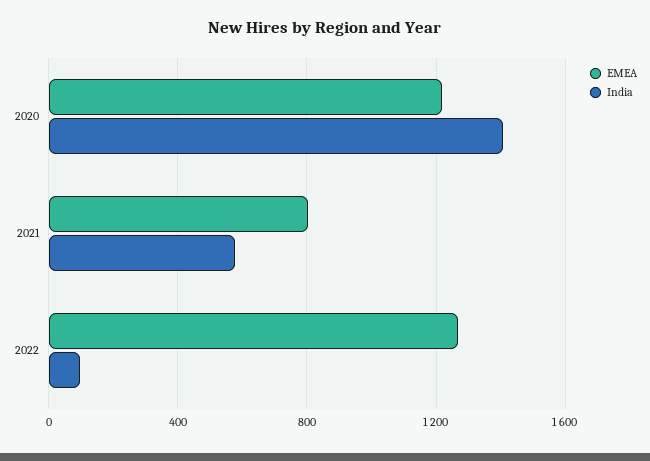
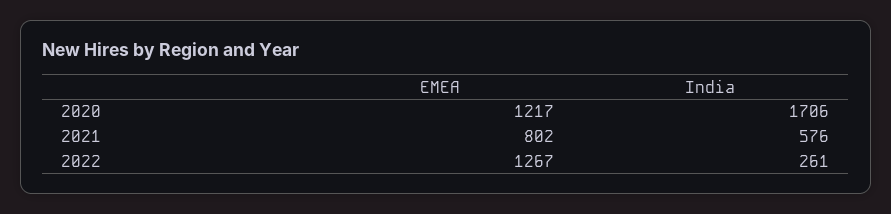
  {
    "EMEA": {
      "2020": 1217,
      "2021": 802,
      "2022": 1267
    },
    "India": {
-     "2020": 1400,
+     "2020": 1706,
      "2021": 576,
-     "2022": 100
+     "2022": 261
    }
  }

